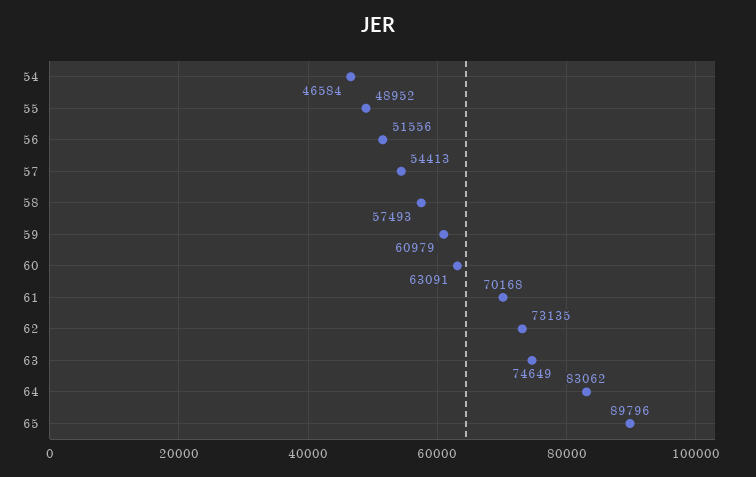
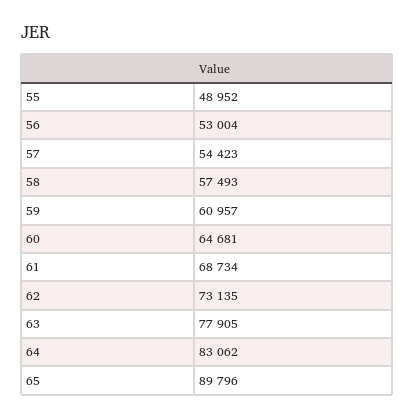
  {
-   "54": 46584,
    "55": 48952,
-   "56": 51556,
+   "56": 53004,
-   "57": 54413,
+   "57": 54423,
    "58": 57493,
-   "59": 60979,
+   "59": 60957,
-   "60": 63091,
+   "60": 64681,
-   "61": 70168,
+   "61": 68734,
    "62": 73135,
-   "63": 74649,
+   "63": 77905,
    "64": 83062,
    "65": 89796
  }

